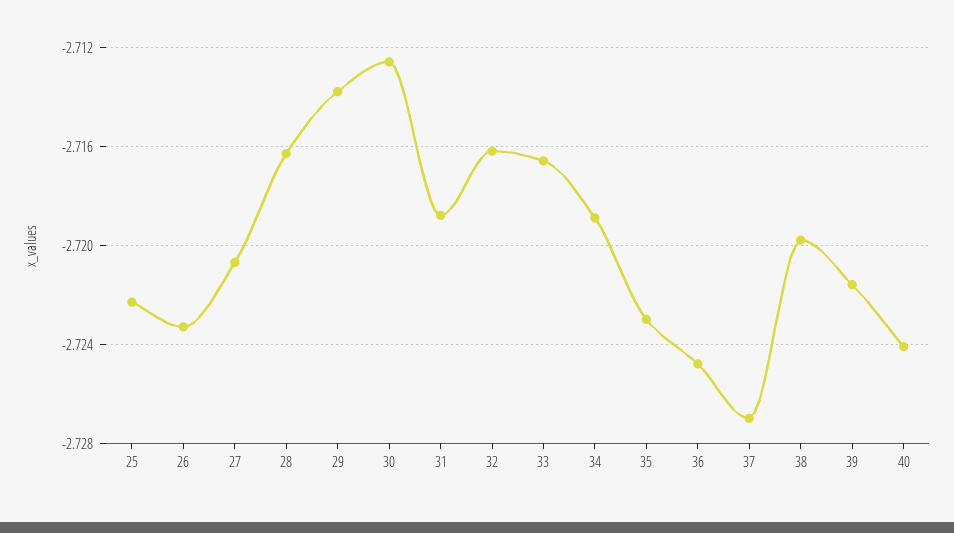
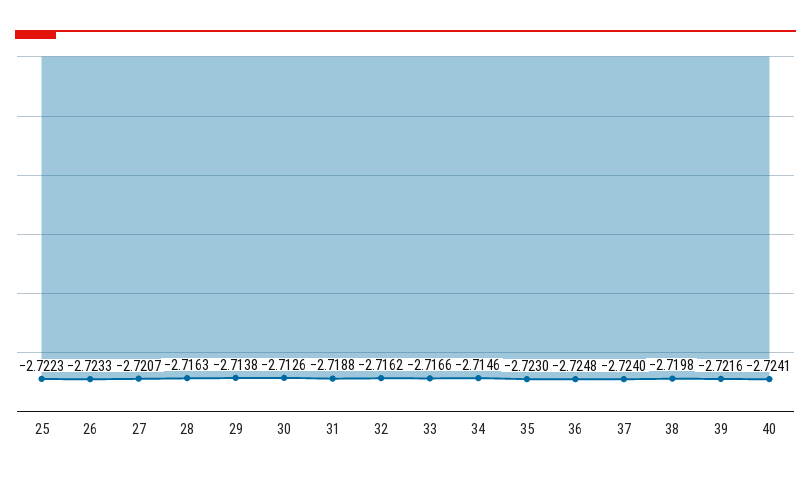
  {
    "25": -2.7223,
    "26": -2.7233,
    "27": -2.7207,
    "28": -2.7163,
    "29": -2.7138,
    "30": -2.7126,
    "31": -2.7188,
    "32": -2.7162,
    "33": -2.7166,
-   "34": -2.719,
+   "34": -2.7146,
    "35": -2.723,
    "36": -2.7248,
-   "37": -2.727,
+   "37": -2.724,
    "38": -2.7198,
    "39": -2.7216,
    "40": -2.7241
  }

